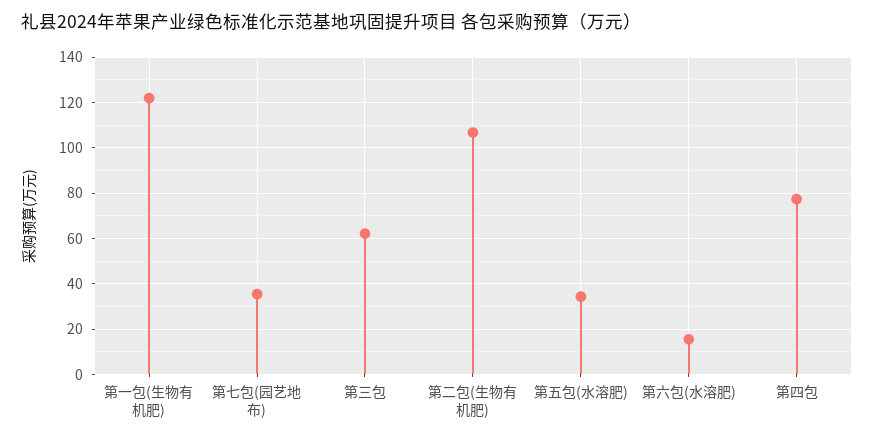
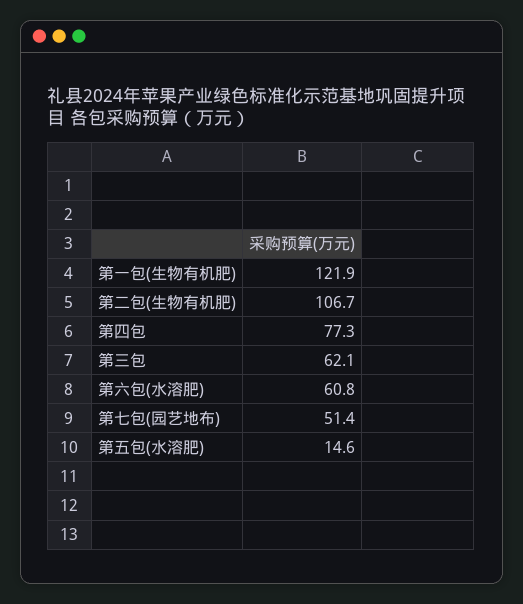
  {
    "第一包(生物有机肥)": 121.9,
-   "第七包(园艺地布)": 35,
+   "第七包(园艺地布)": 51.4,
    "第三包": 62.1,
    "第二包(生物有机肥)": 106.7,
-   "第五包(水溶肥)": 35,
+   "第五包(水溶肥)": 14.6,
-   "第六包(水溶肥)": 15,
+   "第六包(水溶肥)": 60.8,
    "第四包": 77.3
  }

